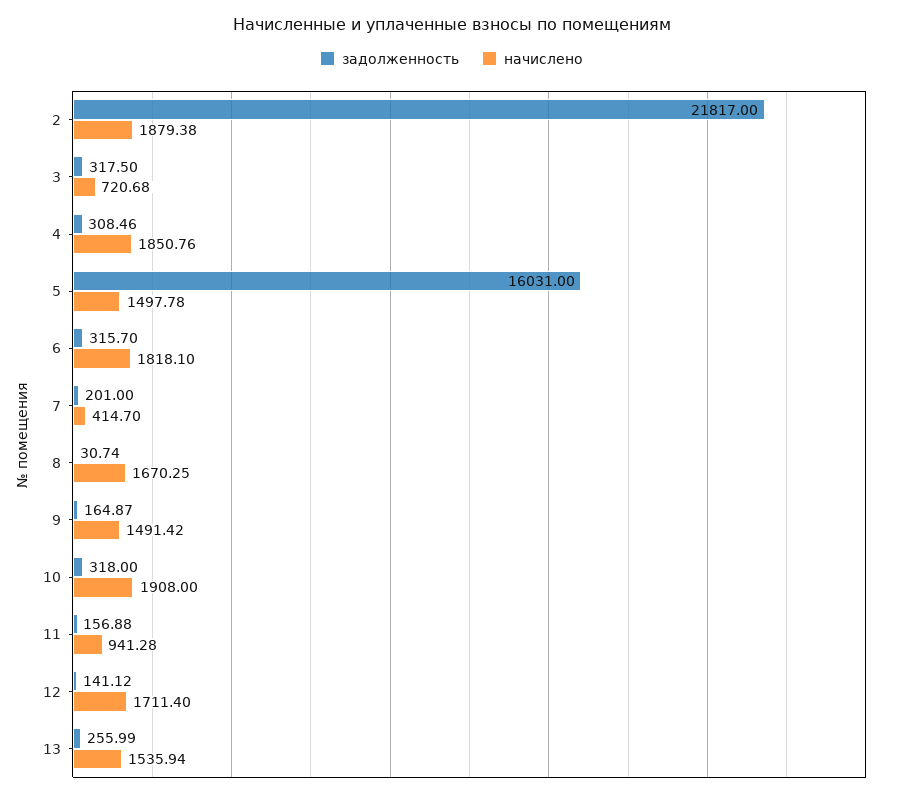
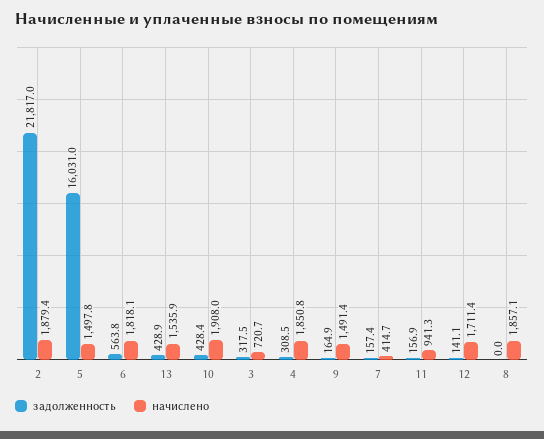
  {
    "задолженность": {
      "2": 21817,
      "3": 317.5,
      "4": 308.46,
      "5": 16031,
-     "6": 315.7,
+     "6": 563.8,
-     "7": 201,
+     "7": 157.4,
-     "8": 30.74,
+     "8": 0,
      "9": 164.87,
-     "10": 318,
+     "10": 428.4,
      "11": 156.88,
      "12": 141.12,
-     "13": 255.99
+     "13": 428.9
    },
    "начислено": {
      "2": 1879.38,
      "3": 720.68,
      "4": 1850.76,
      "5": 1497.78,
      "6": 1818.1,
      "7": 414.7,
-     "8": 1670.25,
+     "8": 1857.1,
      "9": 1491.42,
      "10": 1908,
      "11": 941.28,
      "12": 1711.4,
      "13": 1535.94
    }
  }

